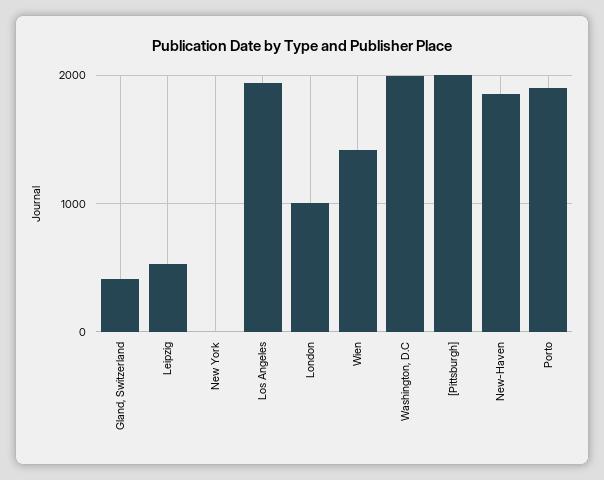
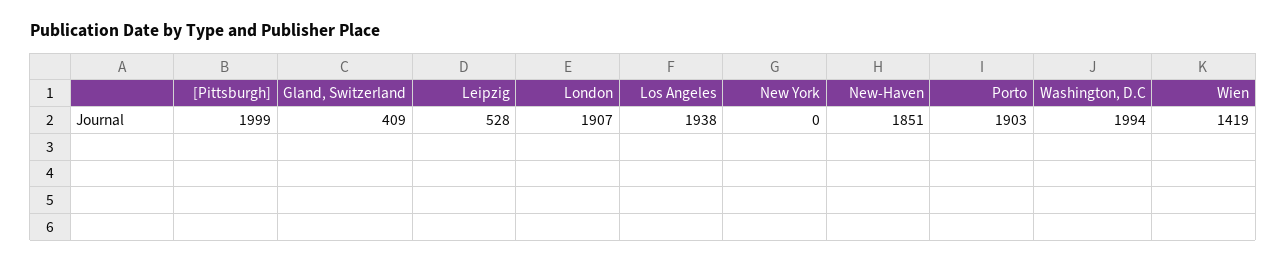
  {
    "Gland, Switzerland": 409,
    "Leipzig": 528,
    "New York": 0,
    "Los Angeles": 1938,
-   "London": 1000,
+   "London": 1907,
    "Wien": 1419,
    "Washington, D.C": 1994,
    "[Pittsburgh]": 1999,
    "New-Haven": 1851,
    "Porto": 1903
  }

